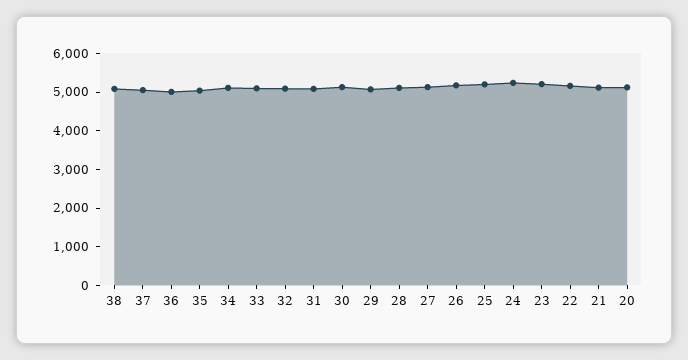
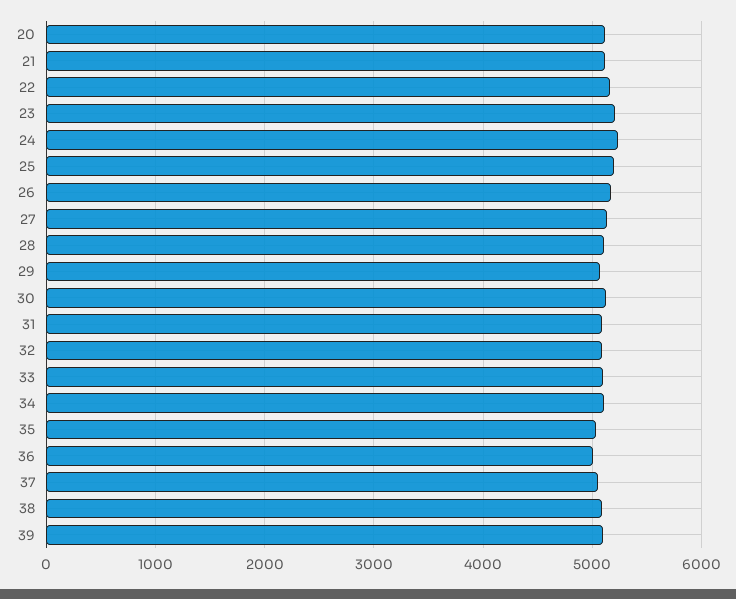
  {
    "38": 5100,
    "37": 5100,
    "36": 5000,
    "35": 5000,
    "34": 5100,
    "33": 5100,
    "32": 5100,
    "31": 5100,
    "30": 5100,
    "29": 5100,
    "28": 5100,
    "27": 5100,
    "26": 5200,
    "25": 5200,
    "24": 5200,
    "23": 5200,
    "22": 5200,
    "21": 5100,
-   "20": 5100
+   "20": 5100,
+   "39": 5100
  }

